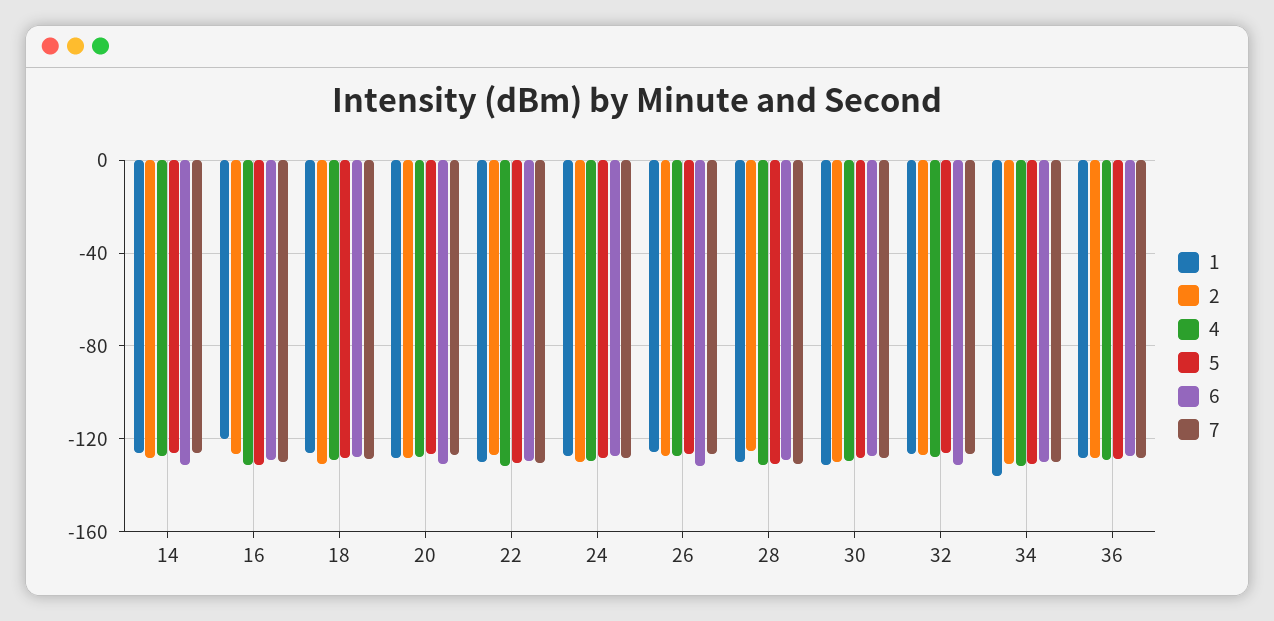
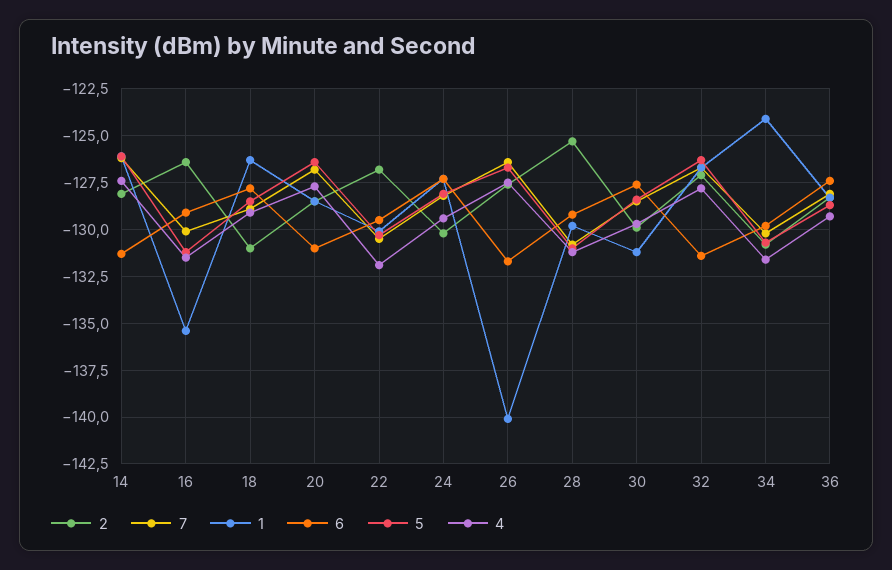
  {
    "1": {
      "14": -126,
-     "16": -120,
+     "16": -135.5,
      "18": -126.5,
      "20": -128.5,
      "22": -130,
      "24": -127.5,
-     "26": -125,
+     "26": -140,
      "28": -130,
      "30": -131,
      "32": -126.5,
-     "34": -135,
+     "34": -124,
      "36": -128.5
    },
    "2": {
      "14": -128,
      "16": -126.5,
      "18": -131,
      "20": -128.5,
      "22": -127,
      "24": -130,
      "26": -127.5,
      "28": -125.5,
      "30": -130,
      "32": -127,
      "34": -131,
      "36": -128.5
    },
    "4": {
      "14": -127.5,
      "16": -131.5,
      "18": -129,
      "20": -127.5,
      "22": -132,
      "24": -129.5,
      "26": -127.5,
      "28": -131,
      "30": -129.5,
      "32": -128,
      "34": -131.5,
      "36": -129.5
    },
    "5": {
      "14": -126,
      "16": -131,
      "18": -128.5,
      "20": -126.5,
      "22": -130.5,
      "24": -128,
      "26": -126.5,
      "28": -131,
      "30": -128.5,
      "32": -126.5,
      "34": -130.5,
      "36": -128.5
    },
    "6": {
      "14": -131.5,
      "16": -129,
      "18": -128,
      "20": -131,
      "22": -129.5,
      "24": -127.5,
      "26": -131.5,
      "28": -129,
      "30": -127.5,
      "32": -131.5,
      "34": -130,
      "36": -127.5
    },
    "7": {
      "14": -126,
      "16": -130,
      "18": -129,
      "20": -127,
      "22": -130.5,
      "24": -128,
      "26": -126.5,
      "28": -131,
      "30": -128.5,
      "32": -126.5,
      "34": -130,
      "36": -128
    }
  }

